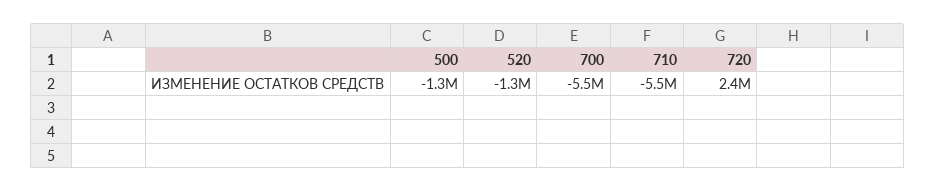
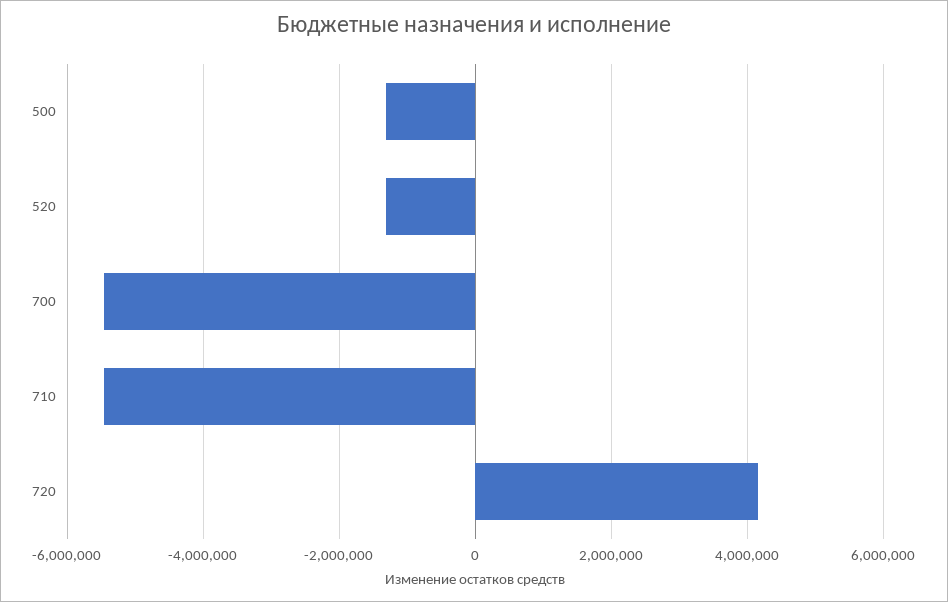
  {
    "500": -1300000,
    "520": -1300000,
    "700": -5500000,
    "710": -5500000,
-   "720": 2400000
+   "720": 4200000
  }

